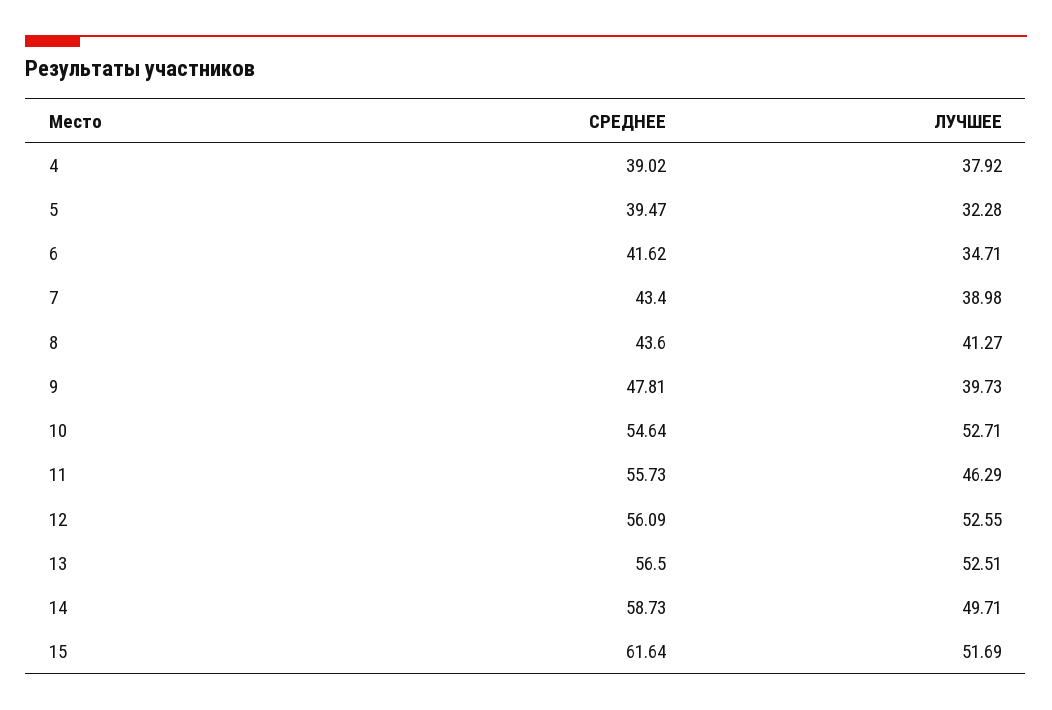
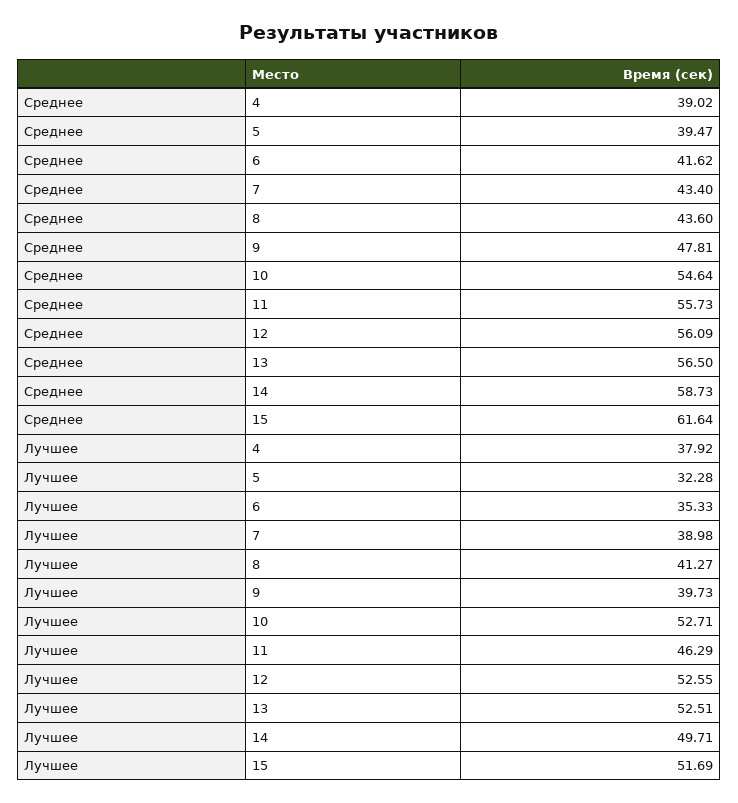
  {
    "СРЕДНЕЕ": {
      "4": 39.02,
      "5": 39.47,
      "6": 41.62,
      "7": 43.4,
      "8": 43.6,
      "9": 47.81,
      "10": 54.64,
      "11": 55.73,
      "12": 56.09,
      "13": 56.5,
      "14": 58.73,
      "15": 61.64
    },
    "ЛУЧШЕЕ": {
      "4": 37.92,
      "5": 32.28,
-     "6": 34.71,
+     "6": 35.33,
      "7": 38.98,
      "8": 41.27,
      "9": 39.73,
      "10": 52.71,
      "11": 46.29,
      "12": 52.55,
      "13": 52.51,
      "14": 49.71,
      "15": 51.69
    }
  }

